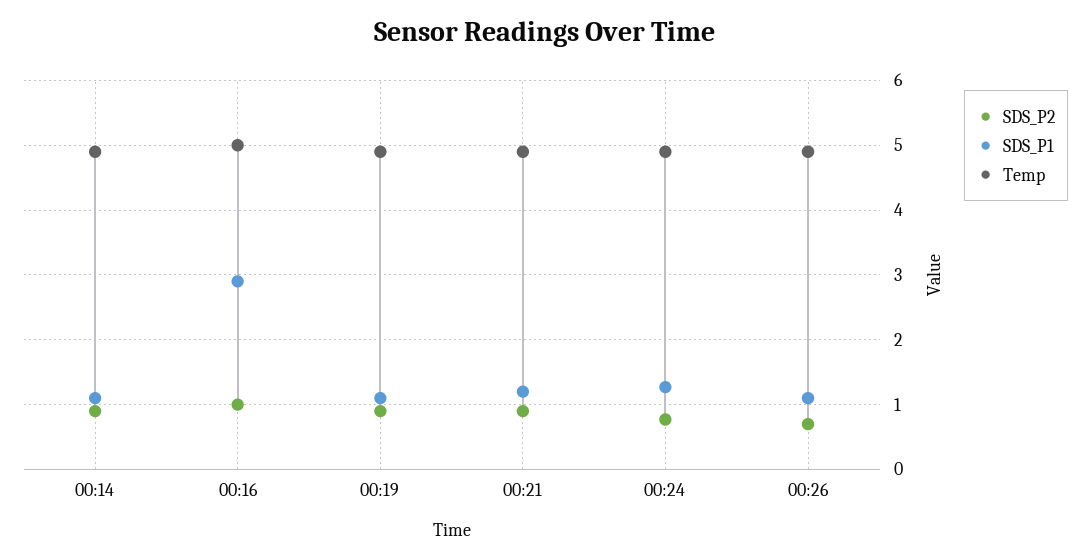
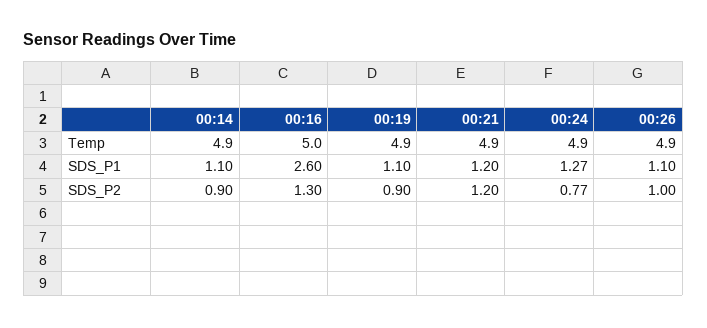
  {
    "SDS_P2": {
      "00:14": 0.9,
-     "00:16": 1,
+     "00:16": 1.3,
      "00:19": 0.9,
-     "00:21": 0.9,
+     "00:21": 1.2,
      "00:24": 0.77,
-     "00:26": 0.7
+     "00:26": 1
    },
    "SDS_P1": {
      "00:14": 1.1,
-     "00:16": 2.9,
+     "00:16": 2.6,
      "00:19": 1.1,
      "00:21": 1.2,
      "00:24": 1.27,
      "00:26": 1.1
    },
    "Temp": {
      "00:14": 4.9,
      "00:16": 5,
      "00:19": 4.9,
      "00:21": 4.9,
      "00:24": 4.9,
      "00:26": 4.9
    }
  }

